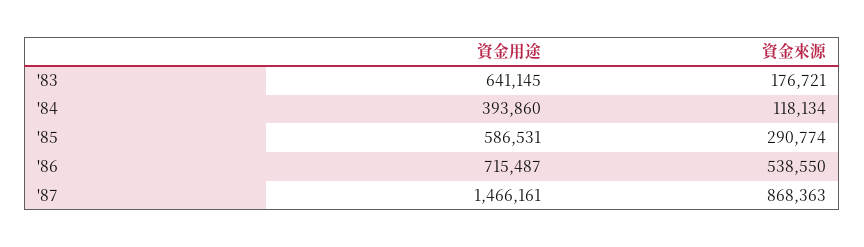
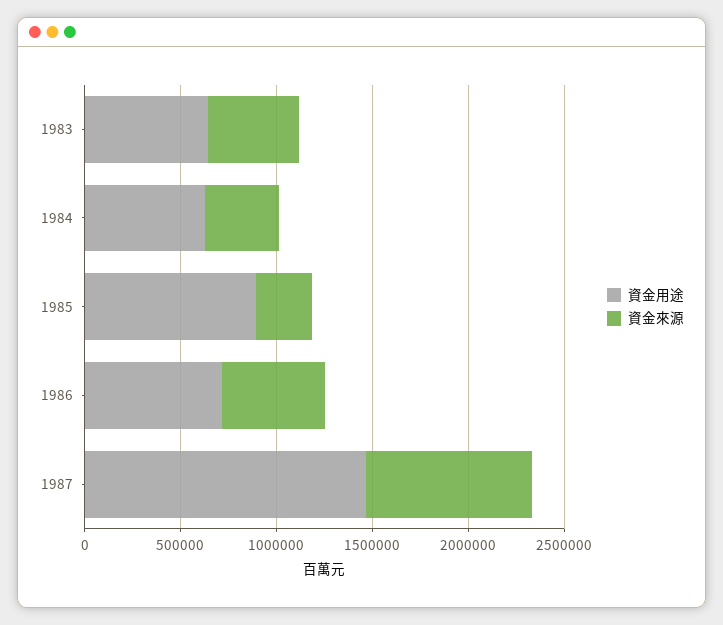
  {
    "資金用途": {
      "'83": 641145,
-     "'84": 393860,
+     "'84": 600000,
-     "'85": 586531,
+     "'85": 900000,
      "'86": 715487,
      "'87": 1466161
    },
    "資金來源": {
-     "'83": 176721,
+     "'83": 500000,
-     "'84": 118134,
+     "'84": 400000,
      "'85": 290774,
      "'86": 538550,
      "'87": 868363
    }
  }

